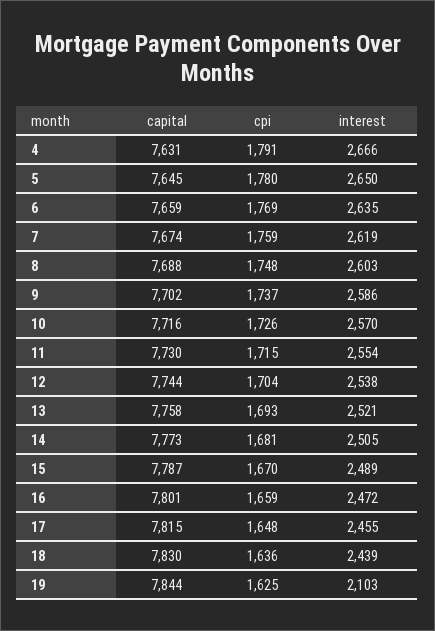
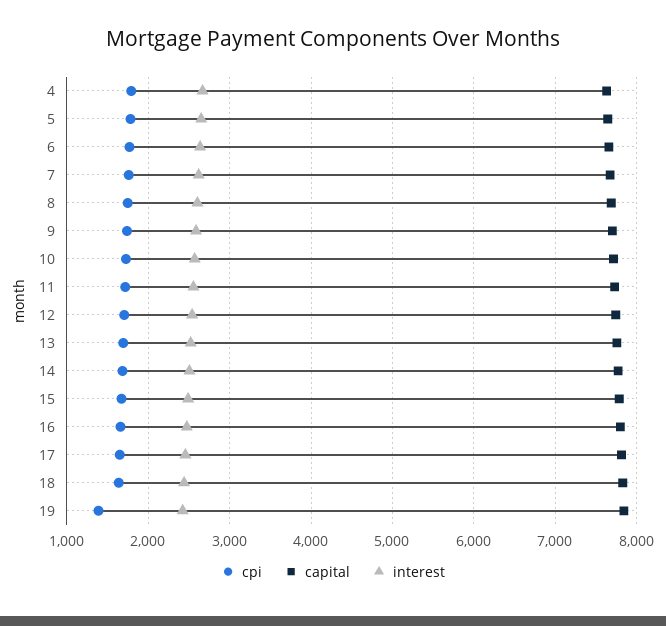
  {
    "capital": {
      "4": 7631,
      "5": 7645,
      "6": 7659,
      "7": 7674,
      "8": 7688,
      "9": 7702,
      "10": 7716,
      "11": 7730,
      "12": 7744,
      "13": 7758,
      "14": 7773,
      "15": 7787,
      "16": 7801,
      "17": 7815,
      "18": 7830,
      "19": 7844
    },
    "cpi": {
      "4": 1791,
      "5": 1780,
      "6": 1769,
      "7": 1759,
      "8": 1748,
      "9": 1737,
      "10": 1726,
      "11": 1715,
      "12": 1704,
      "13": 1693,
      "14": 1681,
      "15": 1670,
      "16": 1659,
      "17": 1648,
      "18": 1636,
-     "19": 1625
+     "19": 1400
    },
    "interest": {
      "4": 2666,
      "5": 2650,
      "6": 2635,
      "7": 2619,
      "8": 2603,
      "9": 2586,
      "10": 2570,
      "11": 2554,
      "12": 2538,
      "13": 2521,
      "14": 2505,
      "15": 2489,
      "16": 2472,
      "17": 2455,
      "18": 2439,
-     "19": 2103
+     "19": 2400
    }
  }

